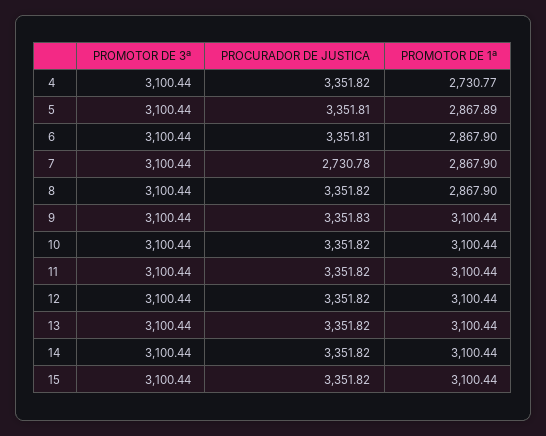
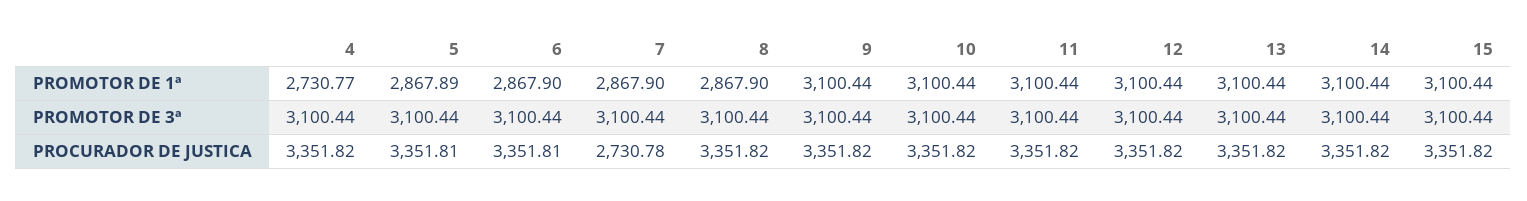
  {
    "PROMOTOR DE 3ª": {
      "4": 3100.44,
      "5": 3100.44,
      "6": 3100.44,
      "7": 3100.44,
      "8": 3100.44,
      "9": 3100.44,
      "10": 3100.44,
      "11": 3100.44,
      "12": 3100.44,
      "13": 3100.44,
      "14": 3100.44,
      "15": 3100.44
    },
    "PROCURADOR DE JUSTICA": {
      "4": 3351.82,
      "5": 3351.81,
      "6": 3351.81,
      "7": 2730.78,
      "8": 3351.82,
-     "9": 3351.83,
+     "9": 3351.82,
      "10": 3351.82,
      "11": 3351.82,
      "12": 3351.82,
      "13": 3351.82,
      "14": 3351.82,
      "15": 3351.82
    },
    "PROMOTOR DE 1ª": {
      "4": 2730.77,
      "5": 2867.89,
      "6": 2867.9,
      "7": 2867.9,
      "8": 2867.9,
      "9": 3100.44,
      "10": 3100.44,
      "11": 3100.44,
      "12": 3100.44,
      "13": 3100.44,
      "14": 3100.44,
      "15": 3100.44
    }
  }

